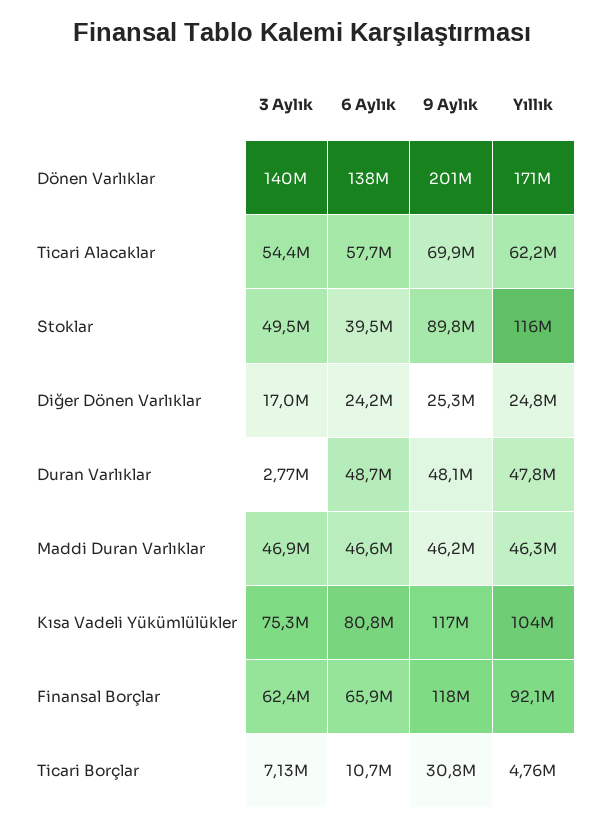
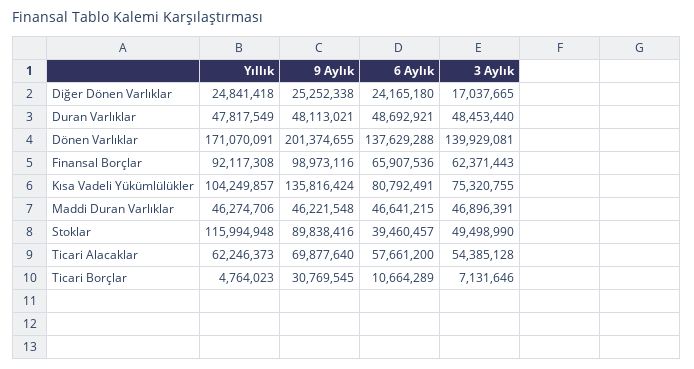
  {
    "3 Aylık": {
      "Dönen Varlıklar": 139929081,
      "Ticari Alacaklar": 54385128,
      "Stoklar": 49498990,
      "Diğer Dönen Varlıklar": 17037665,
-     "Duran Varlıklar": 2770000,
+     "Duran Varlıklar": 48453440,
      "Maddi Duran Varlıklar": 46896391,
      "Kısa Vadeli Yükümlülükler": 75320755,
      "Finansal Borçlar": 62371443,
      "Ticari Borçlar": 7131646
    },
    "6 Aylık": {
      "Dönen Varlıklar": 137629288,
      "Ticari Alacaklar": 57661200,
      "Stoklar": 39460457,
      "Diğer Dönen Varlıklar": 24165180,
      "Duran Varlıklar": 48692921,
      "Maddi Duran Varlıklar": 46641215,
      "Kısa Vadeli Yükümlülükler": 80792491,
      "Finansal Borçlar": 65907536,
      "Ticari Borçlar": 10664289
    },
    "9 Aylık": {
      "Dönen Varlıklar": 201374655,
      "Ticari Alacaklar": 69877640,
      "Stoklar": 89838416,
      "Diğer Dönen Varlıklar": 25252338,
      "Duran Varlıklar": 48113021,
      "Maddi Duran Varlıklar": 46221548,
-     "Kısa Vadeli Yükümlülükler": 117000000,
+     "Kısa Vadeli Yükümlülükler": 135816424,
-     "Finansal Borçlar": 118000000,
+     "Finansal Borçlar": 98973116,
      "Ticari Borçlar": 30769545
    },
    "Yıllık": {
      "Dönen Varlıklar": 171070091,
      "Ticari Alacaklar": 62246373,
      "Stoklar": 115994948,
      "Diğer Dönen Varlıklar": 24841418,
      "Duran Varlıklar": 47817549,
      "Maddi Duran Varlıklar": 46274706,
      "Kısa Vadeli Yükümlülükler": 104249857,
      "Finansal Borçlar": 92117308,
      "Ticari Borçlar": 4764023
    }
  }

